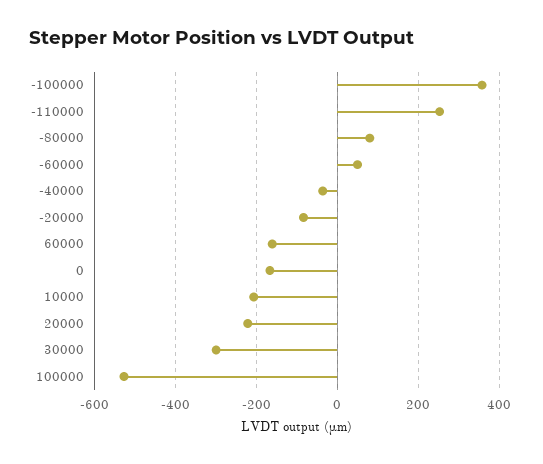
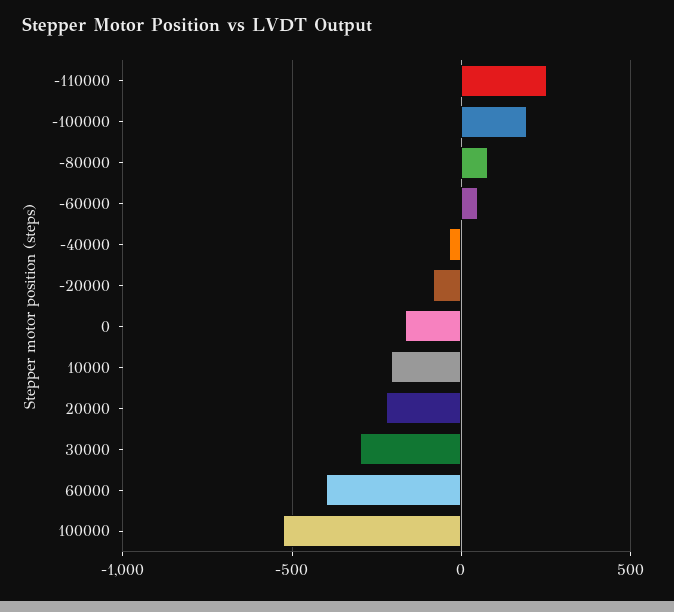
  {
-   "-100000": 360,
+   "-100000": 200,
    "-110000": 260,
    "-80000": 80,
    "-60000": 60,
    "-40000": -40,
    "-20000": -80,
-   "60000": -160,
+   "60000": -400,
    "0": -160,
    "10000": -200,
    "20000": -220,
    "30000": -300,
    "100000": -520
  }

